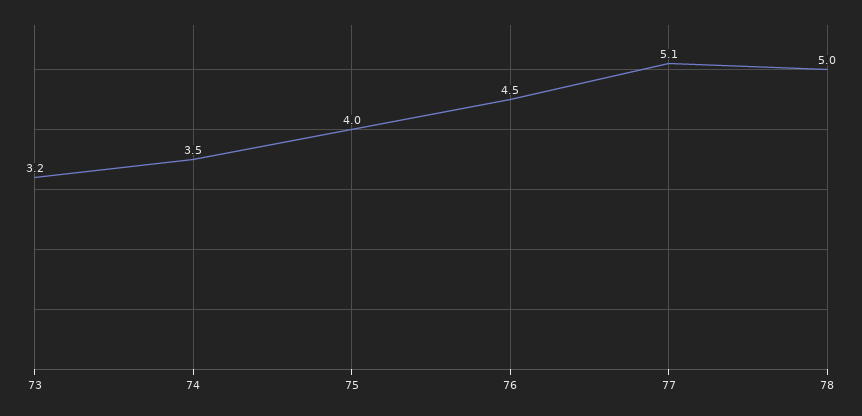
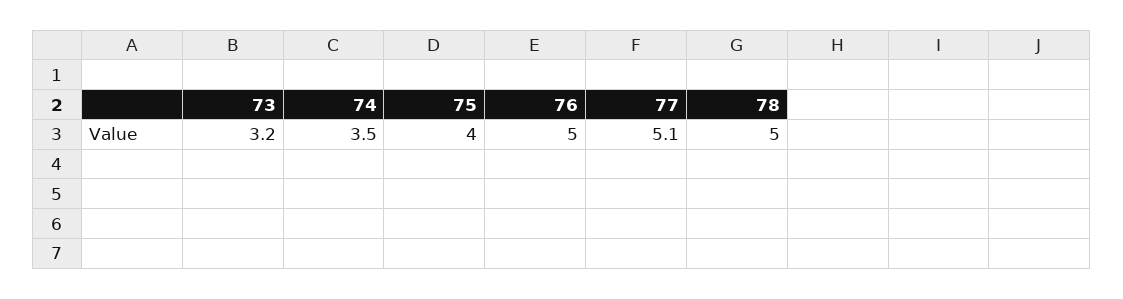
  {
    "73": 3.2,
    "74": 3.5,
    "75": 4,
-   "76": 4.5,
+   "76": 5,
    "77": 5.1,
    "78": 5
  }

